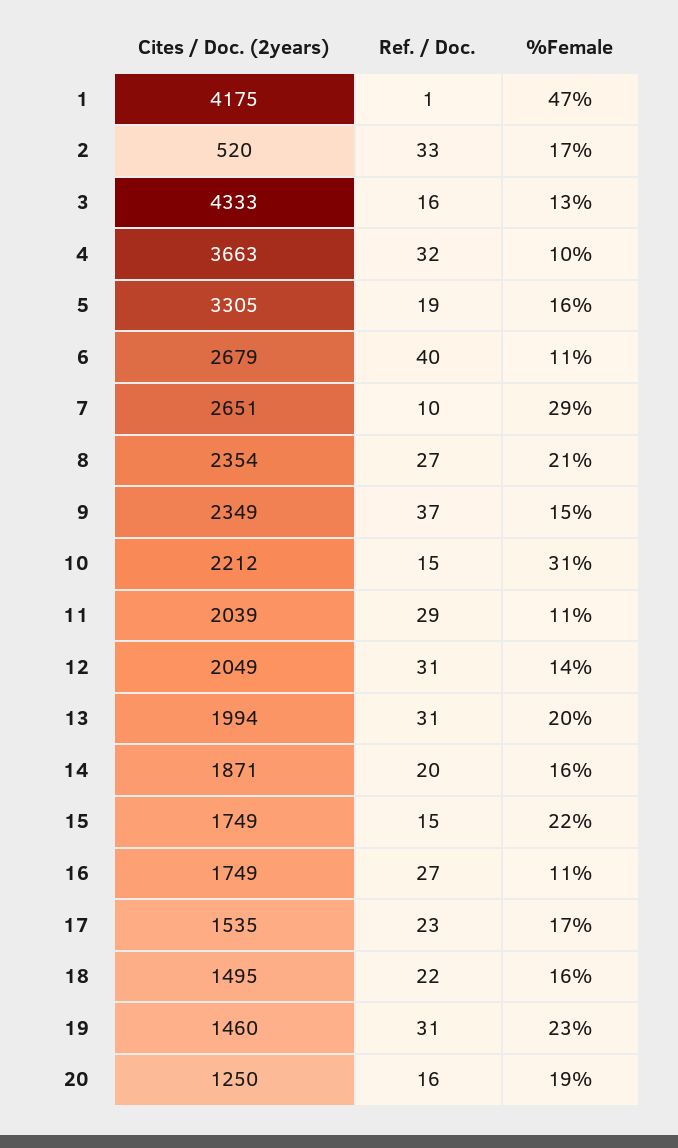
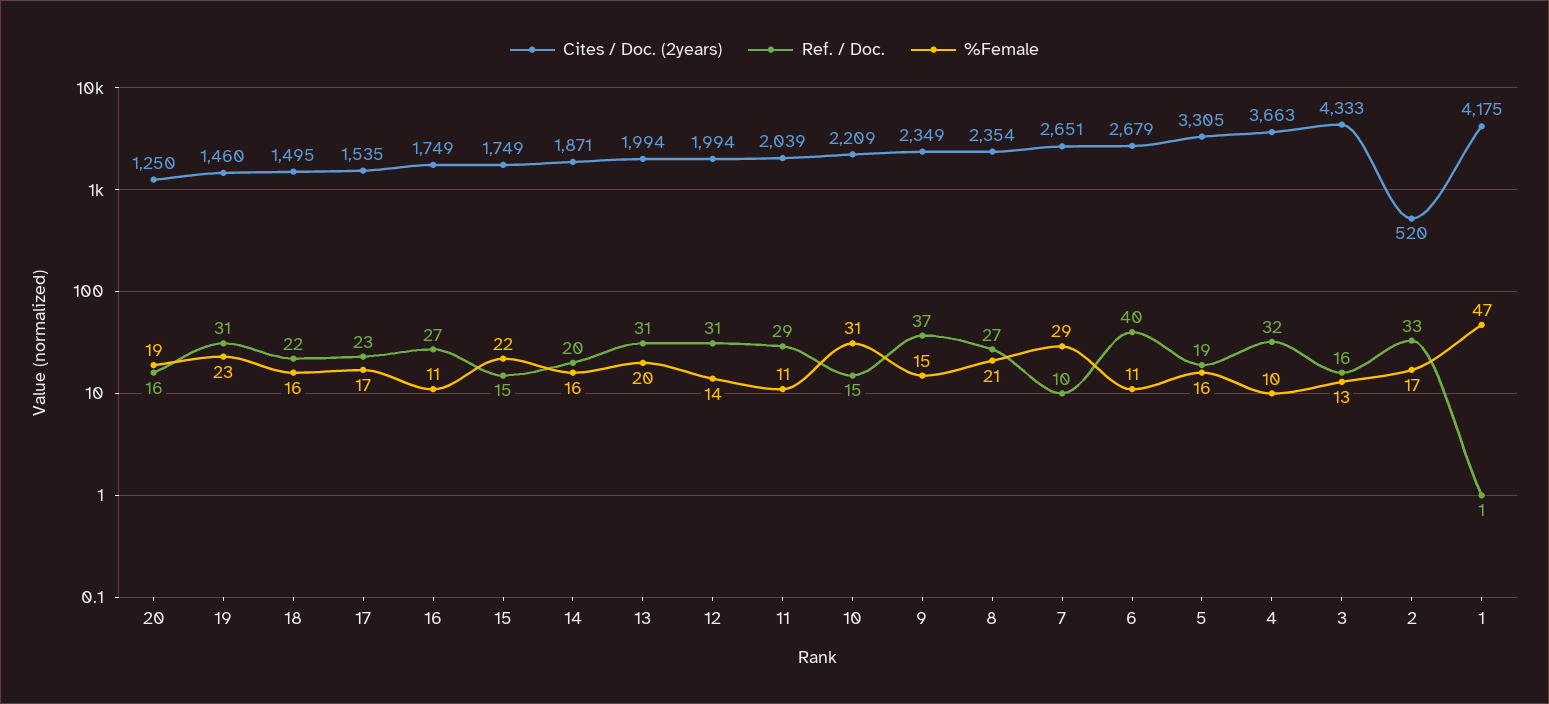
  {
    "Cites / Doc. (2years)": {
      "1": 4175,
      "2": 520,
      "3": 4333,
      "4": 3663,
      "5": 3305,
      "6": 2679,
      "7": 2651,
      "8": 2354,
      "9": 2349,
-     "10": 2212,
+     "10": 2209,
      "11": 2039,
-     "12": 2049,
+     "12": 1994,
      "13": 1994,
      "14": 1871,
      "15": 1749,
      "16": 1749,
      "17": 1535,
      "18": 1495,
      "19": 1460,
      "20": 1250
    },
    "Ref. / Doc.": {
      "1": 1,
      "2": 33,
      "3": 16,
      "4": 32,
      "5": 19,
      "6": 40,
      "7": 10,
      "8": 27,
      "9": 37,
      "10": 15,
      "11": 29,
      "12": 31,
      "13": 31,
      "14": 20,
      "15": 15,
      "16": 27,
      "17": 23,
      "18": 22,
      "19": 31,
      "20": 16
    },
    "%Female": {
      "1": 47,
      "2": 17,
      "3": 13,
      "4": 10,
      "5": 16,
      "6": 11,
      "7": 29,
      "8": 21,
      "9": 15,
      "10": 31,
      "11": 11,
      "12": 14,
      "13": 20,
      "14": 16,
      "15": 22,
      "16": 11,
      "17": 17,
      "18": 16,
      "19": 23,
      "20": 19
    }
  }

